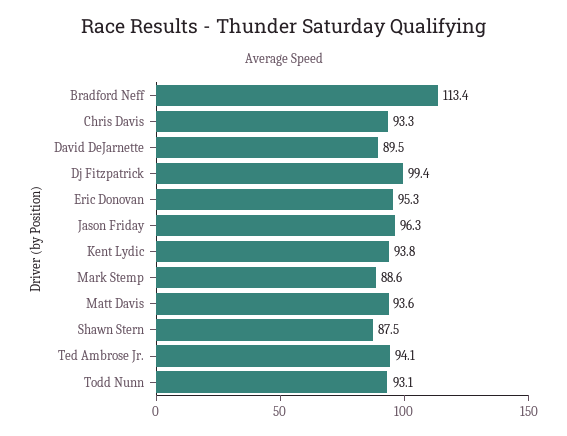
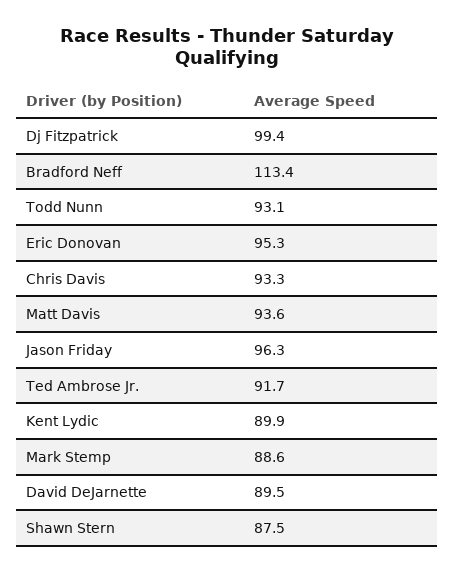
  {
    "Bradford Neff": 113.4,
    "Chris Davis": 93.3,
    "David DeJarnette": 89.5,
    "Dj Fitzpatrick": 99.4,
    "Eric Donovan": 95.3,
    "Jason Friday": 96.3,
-   "Kent Lydic": 93.8,
+   "Kent Lydic": 89.9,
    "Mark Stemp": 88.6,
    "Matt Davis": 93.6,
    "Shawn Stern": 87.5,
-   "Ted Ambrose Jr.": 94.1,
+   "Ted Ambrose Jr.": 91.7,
    "Todd Nunn": 93.1
  }

